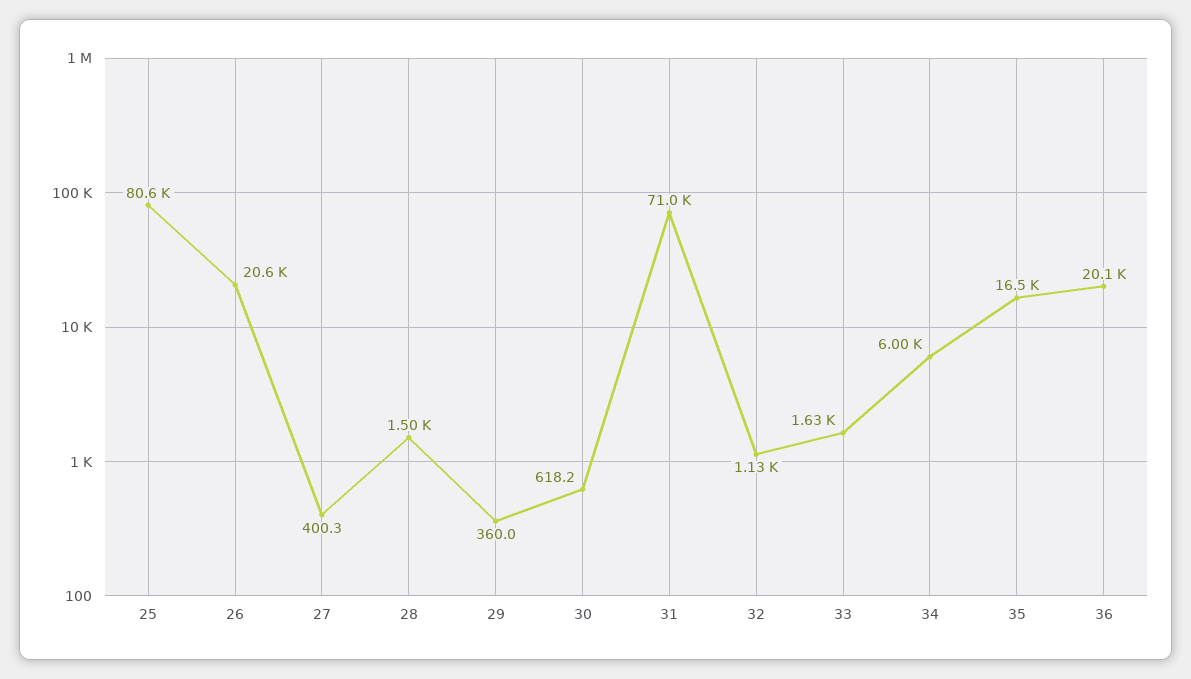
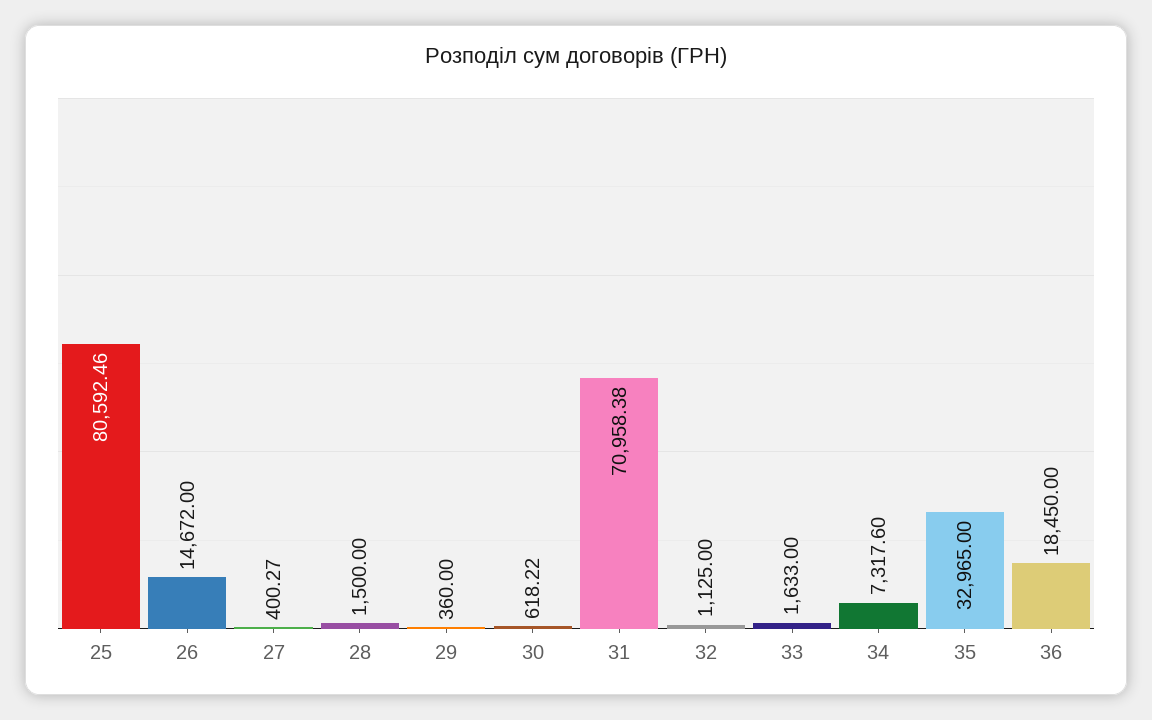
  {
    "25": 80592.46,
-   "26": 20600,
+   "26": 14672,
    "27": 400.27,
    "28": 1500,
    "29": 360,
    "30": 618.22,
    "31": 70958.38,
    "32": 1125,
    "33": 1633,
-   "34": 6000,
+   "34": 7317.6,
-   "35": 16500,
+   "35": 32965,
-   "36": 20100
+   "36": 18450
  }

